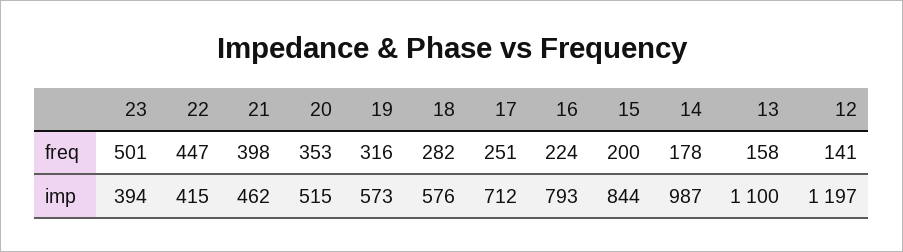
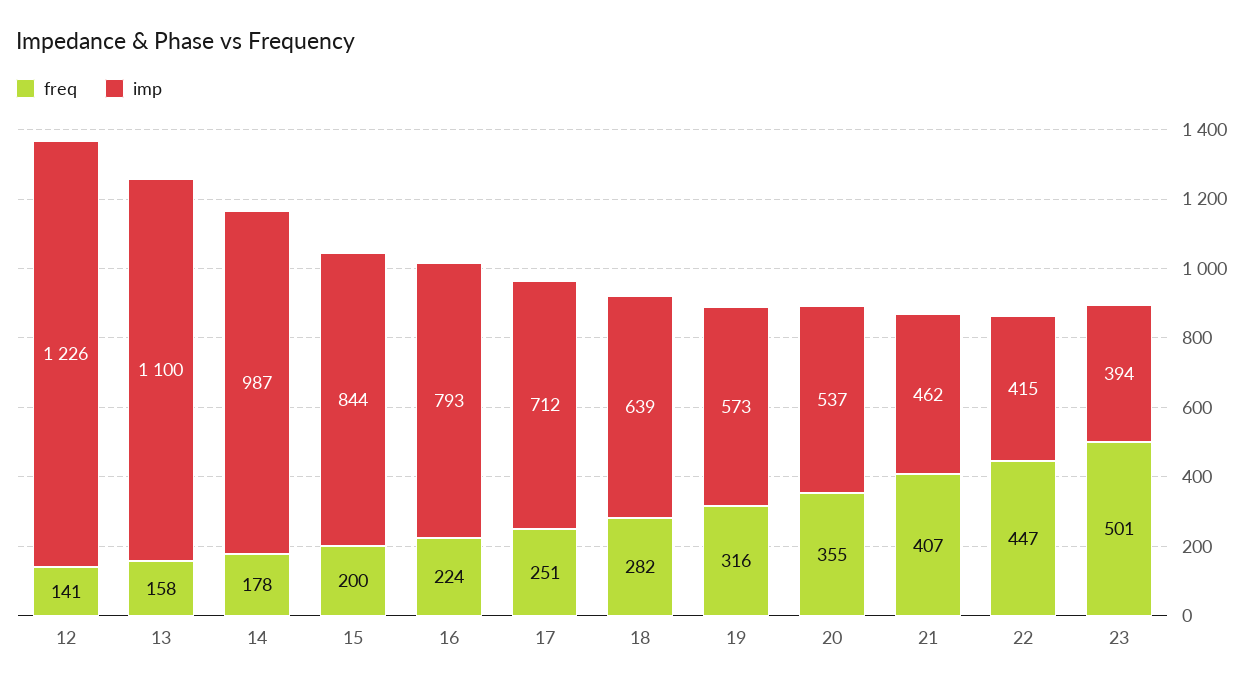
  {
    "freq": {
      "23": 501,
      "22": 447,
-     "21": 398,
+     "21": 407,
-     "20": 353,
+     "20": 355,
      "19": 316,
      "18": 282,
      "17": 251,
      "16": 224,
      "15": 200,
      "14": 178,
      "13": 158,
      "12": 141
    },
    "imp": {
      "23": 394,
      "22": 415,
      "21": 462,
-     "20": 515,
+     "20": 537,
      "19": 573,
-     "18": 576,
+     "18": 639,
      "17": 712,
      "16": 793,
      "15": 844,
      "14": 987,
      "13": 1100,
-     "12": 1197
+     "12": 1226
    }
  }

